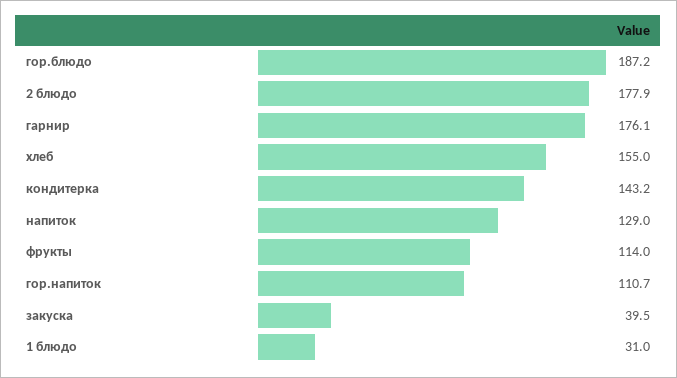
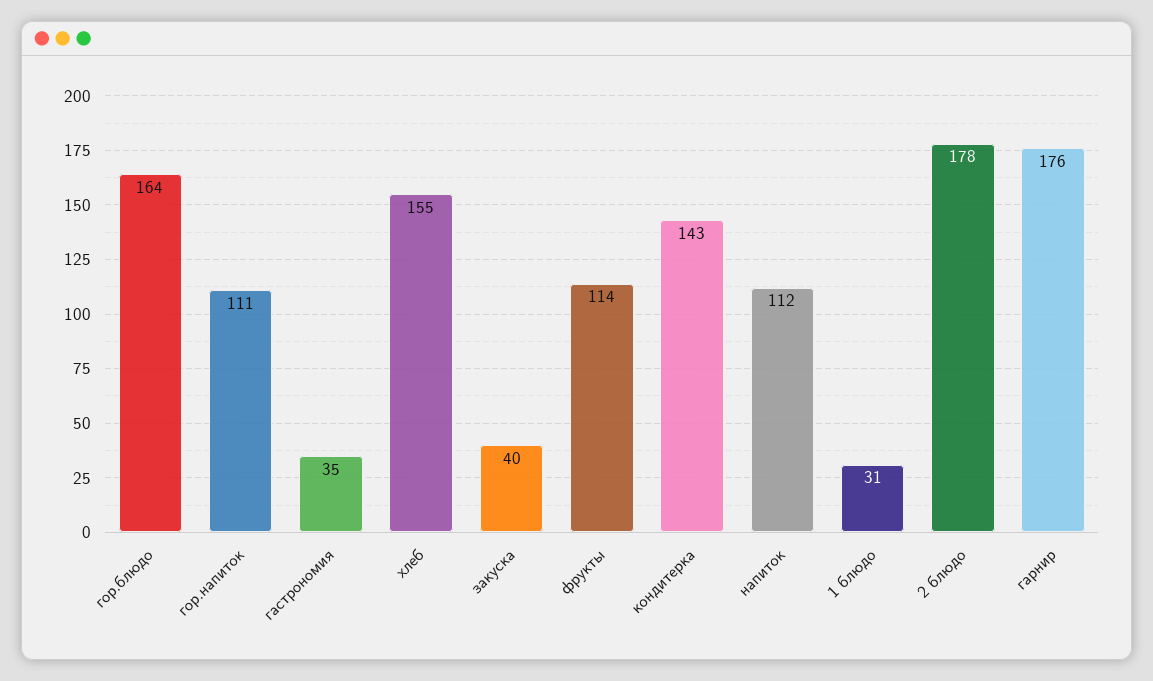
  {
-   "гор.блюдо": 187.2,
+   "гор.блюдо": 164,
    "2 блюдо": 177.9,
    "гарнир": 176.1,
    "хлеб": 155,
    "кондитерка": 143.2,
-   "напиток": 129,
+   "напиток": 112,
    "фрукты": 114,
    "гор.напиток": 110.7,
    "закуска": 39.5,
-   "1 блюдо": 31
+   "1 блюдо": 31,
+   "гастрономия": 35
  }

